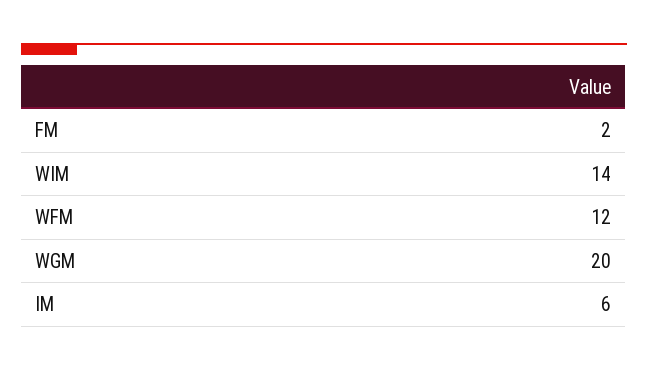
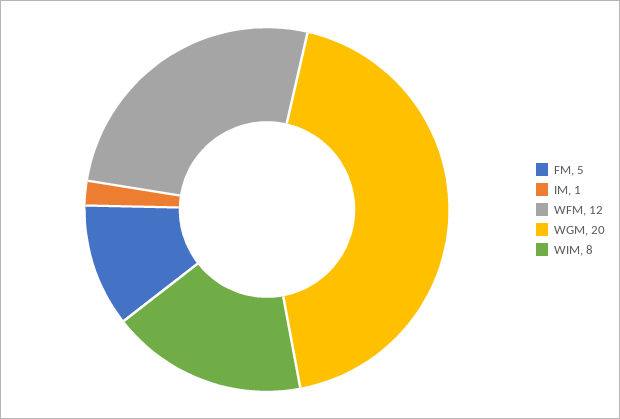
  {
-   "FM": 2,
+   "FM": 5,
-   "WIM": 14,
+   "WIM": 8,
    "WFM": 12,
    "WGM": 20,
-   "IM": 6
+   "IM": 1
  }

